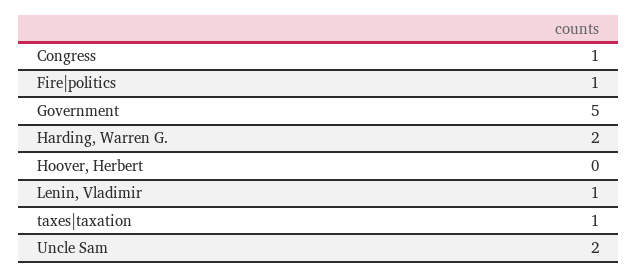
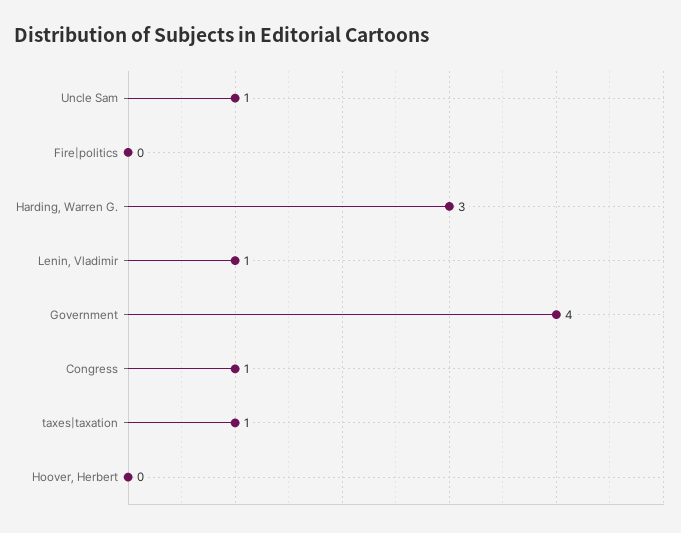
  {
    "Congress": 1,
-   "Fire|politics": 1,
+   "Fire|politics": 0,
-   "Government": 5,
+   "Government": 4,
-   "Harding, Warren G.": 2,
+   "Harding, Warren G.": 3,
    "Hoover, Herbert": 0,
    "Lenin, Vladimir": 1,
    "taxes|taxation": 1,
-   "Uncle Sam": 2
+   "Uncle Sam": 1
  }

